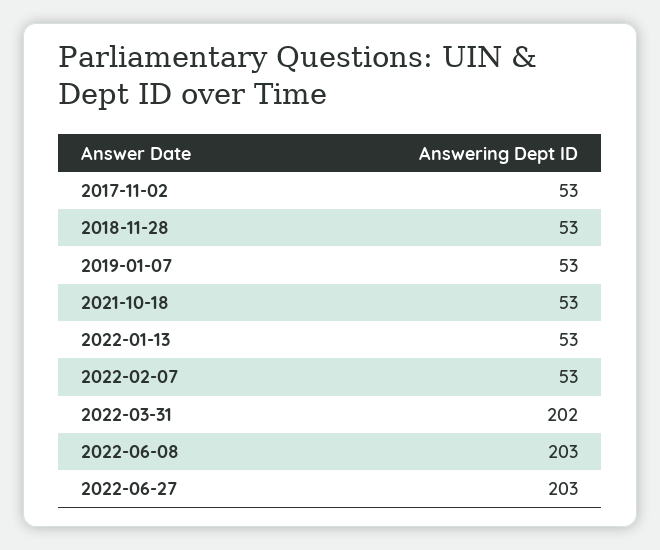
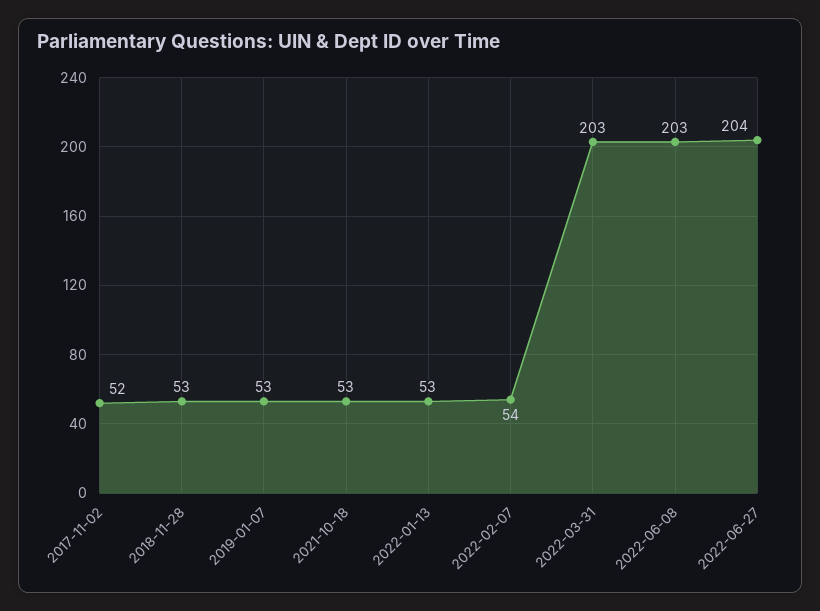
  {
-   "2017-11-02": 53,
+   "2017-11-02": 52,
    "2018-11-28": 53,
    "2019-01-07": 53,
    "2021-10-18": 53,
    "2022-01-13": 53,
-   "2022-02-07": 53,
+   "2022-02-07": 54,
-   "2022-03-31": 202,
+   "2022-03-31": 203,
    "2022-06-08": 203,
-   "2022-06-27": 203
+   "2022-06-27": 204
  }

